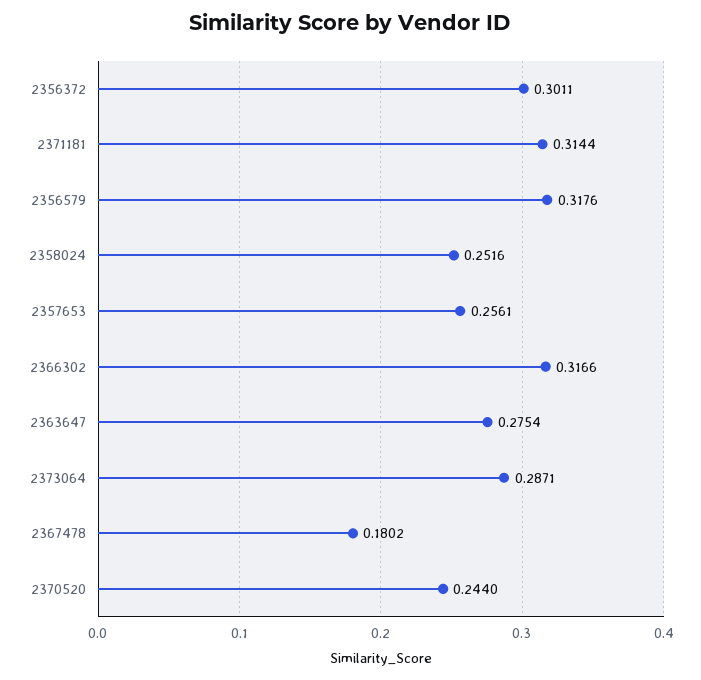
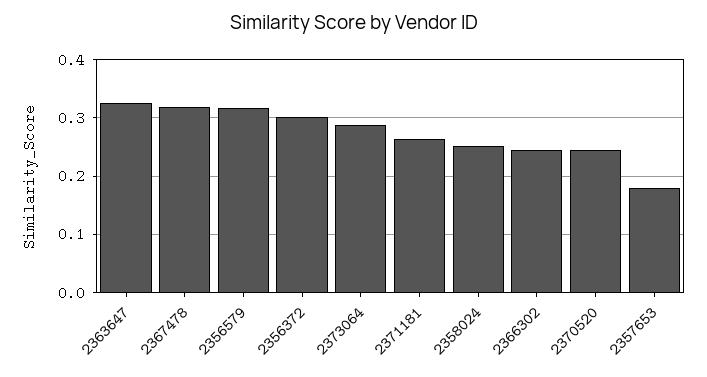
  {
    "2356372": 0.3011,
-   "2371181": 0.3144,
+   "2371181": 0.26,
    "2356579": 0.3176,
    "2358024": 0.2516,
-   "2357653": 0.2561,
+   "2357653": 0.18,
-   "2366302": 0.3166,
+   "2366302": 0.24,
-   "2363647": 0.2754,
+   "2363647": 0.32,
    "2373064": 0.2871,
-   "2367478": 0.1802,
+   "2367478": 0.32,
    "2370520": 0.244
  }

